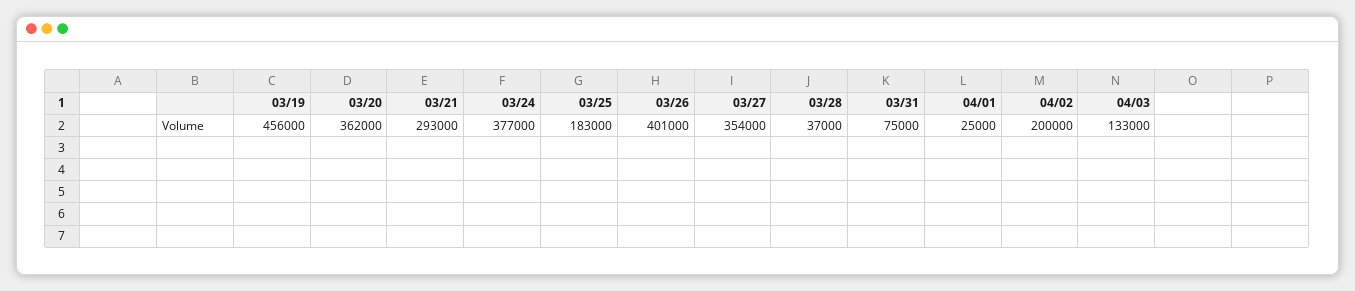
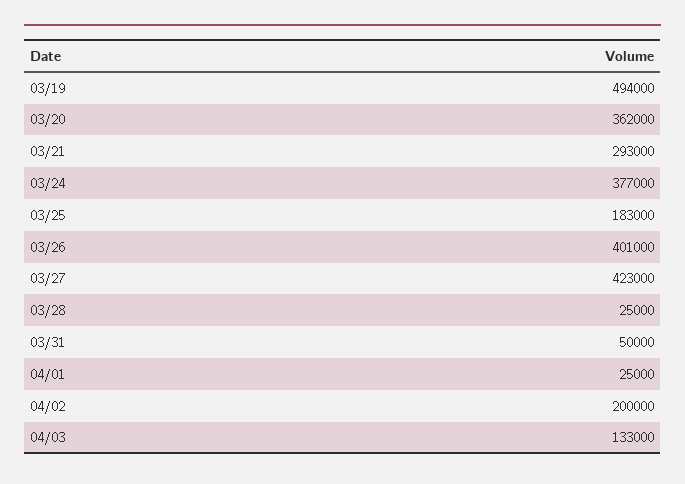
  {
-   "03/19": 456000,
+   "03/19": 494000,
    "03/20": 362000,
    "03/21": 293000,
    "03/24": 377000,
    "03/25": 183000,
    "03/26": 401000,
-   "03/27": 354000,
+   "03/27": 423000,
-   "03/28": 37000,
+   "03/28": 25000,
-   "03/31": 75000,
+   "03/31": 50000,
    "04/01": 25000,
    "04/02": 200000,
    "04/03": 133000
  }

